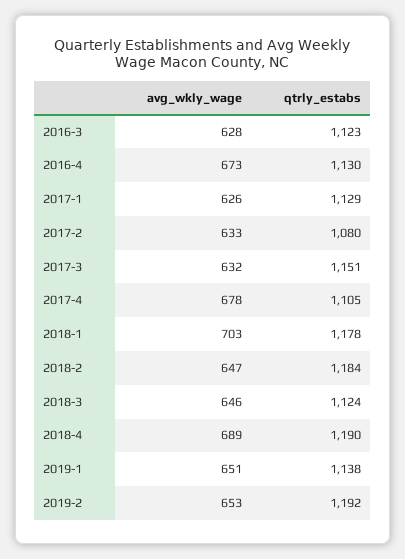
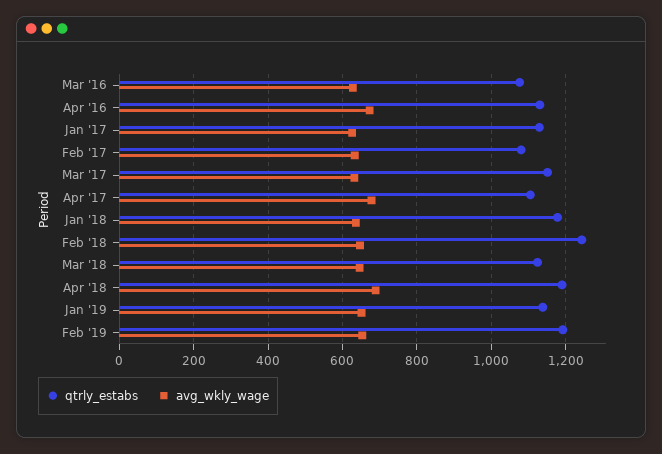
  {
    "avg_wkly_wage": {
      "2016-3": 628,
      "2016-4": 673,
      "2017-1": 626,
      "2017-2": 633,
      "2017-3": 632,
      "2017-4": 678,
-     "2018-1": 703,
+     "2018-1": 640,
      "2018-2": 647,
      "2018-3": 646,
      "2018-4": 689,
      "2019-1": 651,
      "2019-2": 653
    },
    "qtrly_estabs": {
-     "2016-3": 1123,
+     "2016-3": 1080,
      "2016-4": 1130,
      "2017-1": 1129,
      "2017-2": 1080,
      "2017-3": 1151,
      "2017-4": 1105,
      "2018-1": 1178,
-     "2018-2": 1184,
+     "2018-2": 1240,
      "2018-3": 1124,
      "2018-4": 1190,
      "2019-1": 1138,
      "2019-2": 1192
    }
  }

